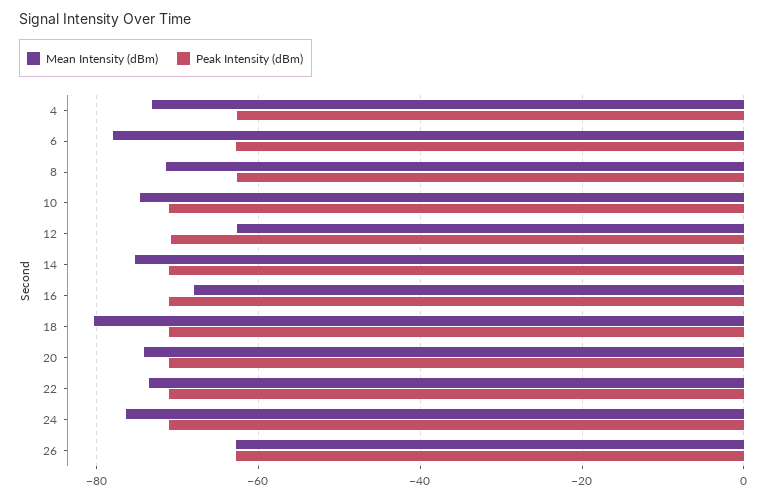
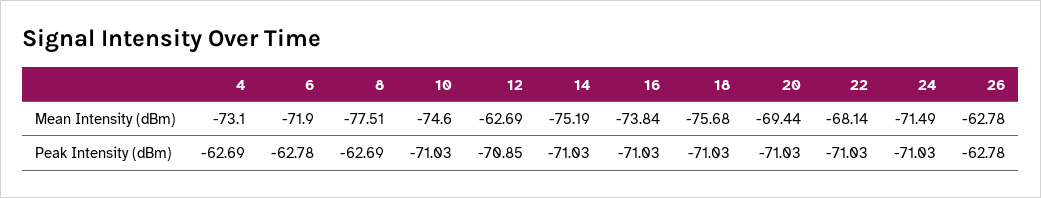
  {
    "Mean Intensity (dBm)": {
      "4": -73.1,
-     "6": -78,
+     "6": -71.9,
-     "8": -72,
+     "8": -77.51,
      "10": -74.6,
      "12": -62.69,
      "14": -75.19,
-     "16": -68,
+     "16": -73.84,
-     "18": -80,
+     "18": -75.68,
-     "20": -74,
+     "20": -69.44,
-     "22": -74,
+     "22": -68.14,
-     "24": -76,
+     "24": -71.49,
      "26": -62.78
    },
    "Peak Intensity (dBm)": {
      "4": -62.69,
      "6": -62.78,
      "8": -62.69,
      "10": -71.03,
      "12": -70.85,
      "14": -71.03,
      "16": -71.03,
      "18": -71.03,
      "20": -71.03,
      "22": -71.03,
      "24": -71.03,
      "26": -62.78
    }
  }

